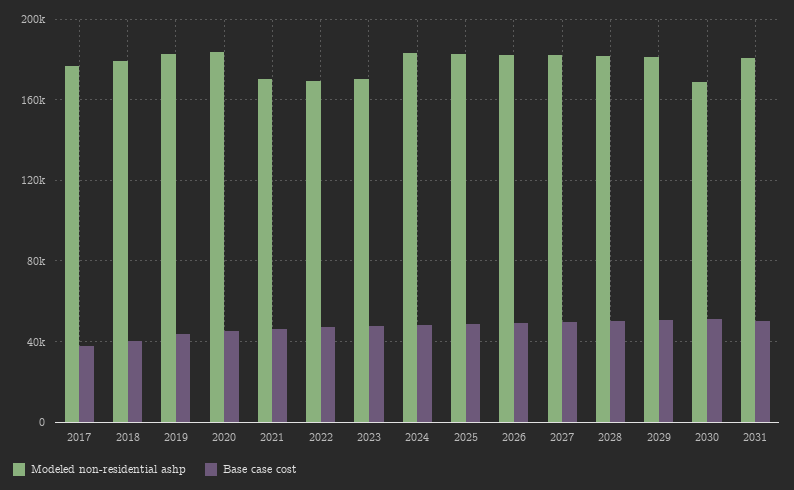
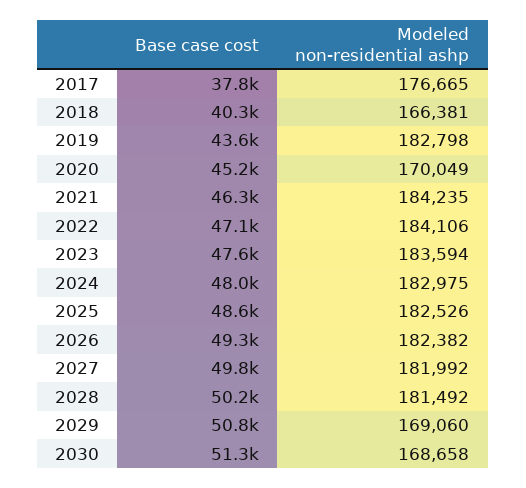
  {
    "Modeled non-residential ashp": {
      "2017": 176665,
-     "2018": 180000,
+     "2018": 166381,
      "2019": 182798,
-     "2020": 185000,
+     "2020": 170049,
-     "2021": 170000,
+     "2021": 184235,
-     "2022": 170000,
+     "2022": 184106,
-     "2023": 170000,
+     "2023": 183594,
      "2024": 182975,
      "2025": 182526,
      "2026": 182382,
      "2027": 181992,
      "2028": 181492,
-     "2029": 180000,
+     "2029": 169060,
-     "2030": 168658,
+     "2030": 168658
-     "2031": 180000
    },
    "Base case cost": {
      "2017": 37800,
      "2018": 40300,
      "2019": 43600,
      "2020": 45200,
      "2021": 46300,
      "2022": 47100,
      "2023": 47600,
      "2024": 48000,
      "2025": 48600,
      "2026": 49300,
      "2027": 49800,
      "2028": 50200,
      "2029": 50800,
-     "2030": 51300,
+     "2030": 51300
-     "2031": 50000
    }
  }

